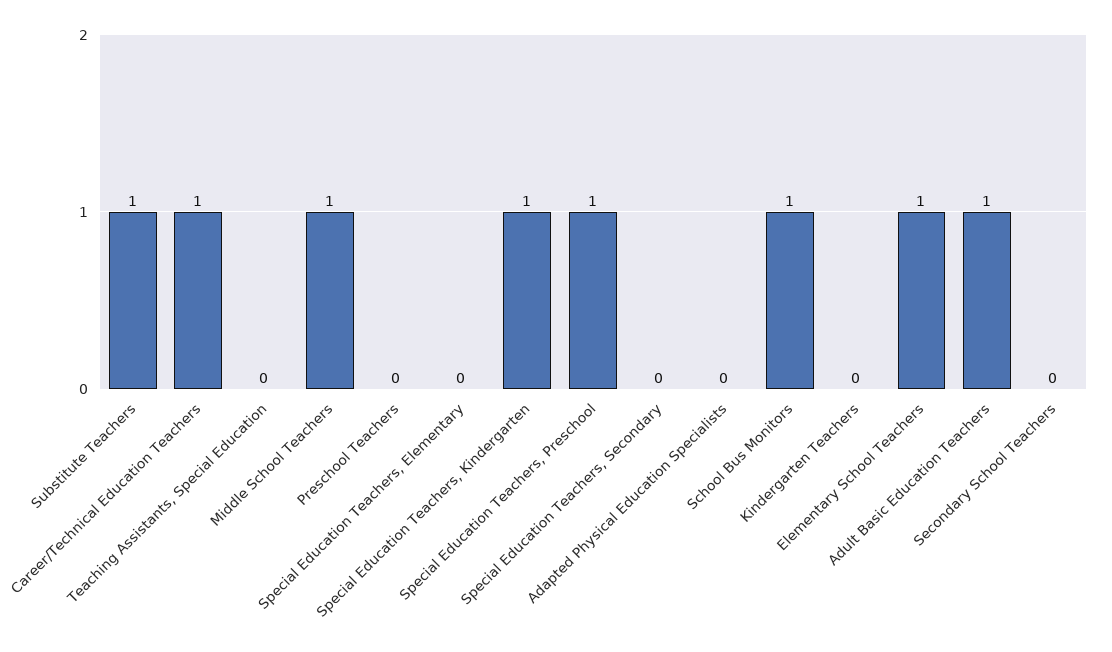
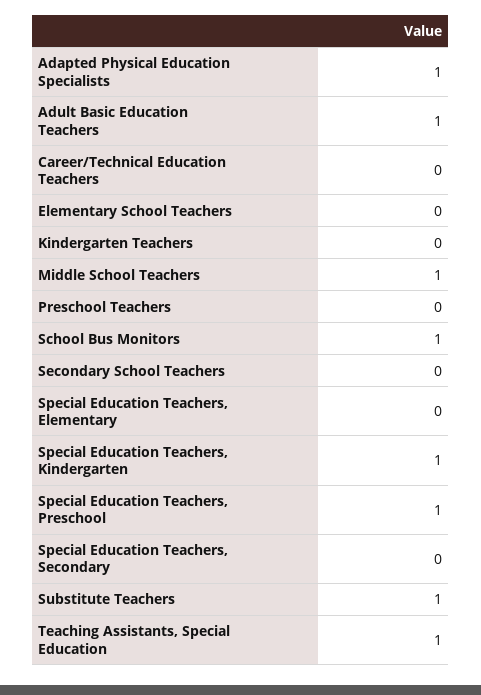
  {
    "Substitute Teachers": 1,
-   "Career/Technical Education Teachers": 1,
+   "Career/Technical Education Teachers": 0,
-   "Teaching Assistants, Special Education": 0,
+   "Teaching Assistants, Special Education": 1,
    "Middle School Teachers": 1,
    "Preschool Teachers": 0,
    "Special Education Teachers, Elementary": 0,
    "Special Education Teachers, Kindergarten": 1,
    "Special Education Teachers, Preschool": 1,
    "Special Education Teachers, Secondary": 0,
-   "Adapted Physical Education Specialists": 0,
+   "Adapted Physical Education Specialists": 1,
    "School Bus Monitors": 1,
    "Kindergarten Teachers": 0,
-   "Elementary School Teachers": 1,
+   "Elementary School Teachers": 0,
    "Adult Basic Education Teachers": 1,
    "Secondary School Teachers": 0
  }

